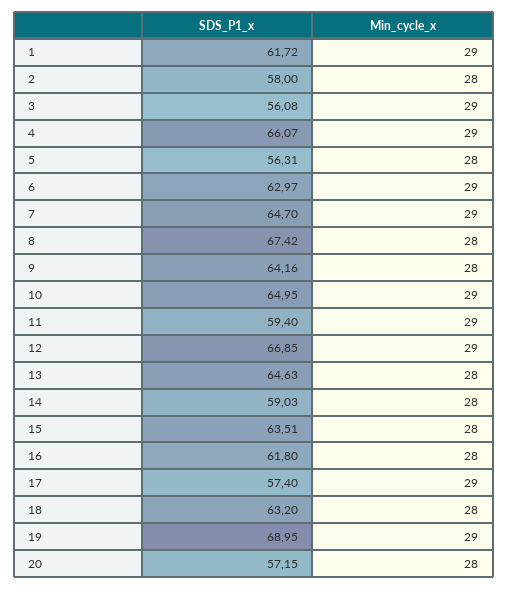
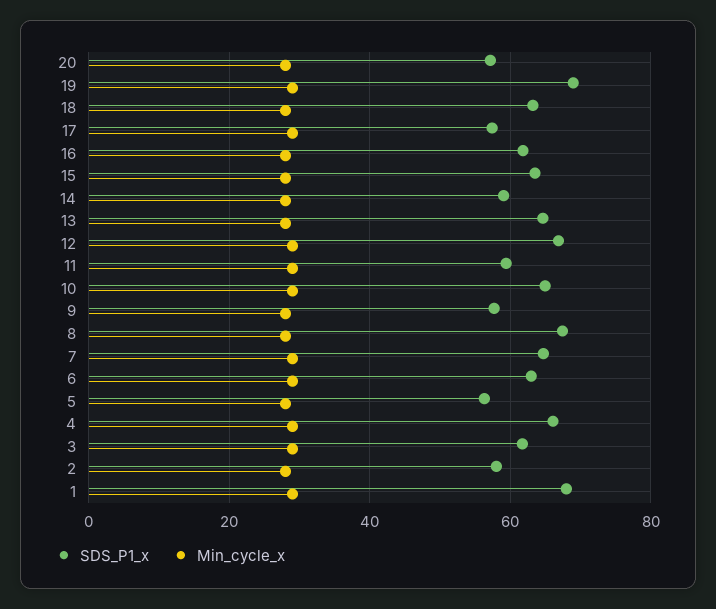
  {
    "SDS_P1_x": {
-     "1": 61.72,
+     "1": 68,
      "2": 58,
-     "3": 56.08,
+     "3": 62,
      "4": 66.07,
      "5": 56.31,
      "6": 62.97,
      "7": 64.7,
      "8": 67.42,
-     "9": 64.16,
+     "9": 58,
      "10": 64.95,
      "11": 59.4,
      "12": 66.85,
      "13": 64.63,
      "14": 59.03,
      "15": 63.51,
      "16": 61.8,
      "17": 57.4,
      "18": 63.2,
      "19": 68.95,
      "20": 57.15
    },
    "Min_cycle_x": {
      "1": 29,
      "2": 28,
      "3": 29,
      "4": 29,
      "5": 28,
      "6": 29,
      "7": 29,
      "8": 28,
      "9": 28,
      "10": 29,
      "11": 29,
      "12": 29,
      "13": 28,
      "14": 28,
      "15": 28,
      "16": 28,
      "17": 29,
      "18": 28,
      "19": 29,
      "20": 28
    }
  }

